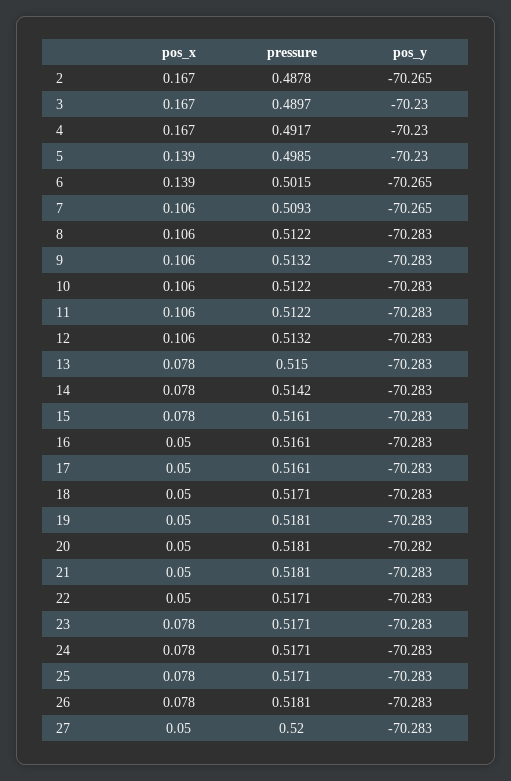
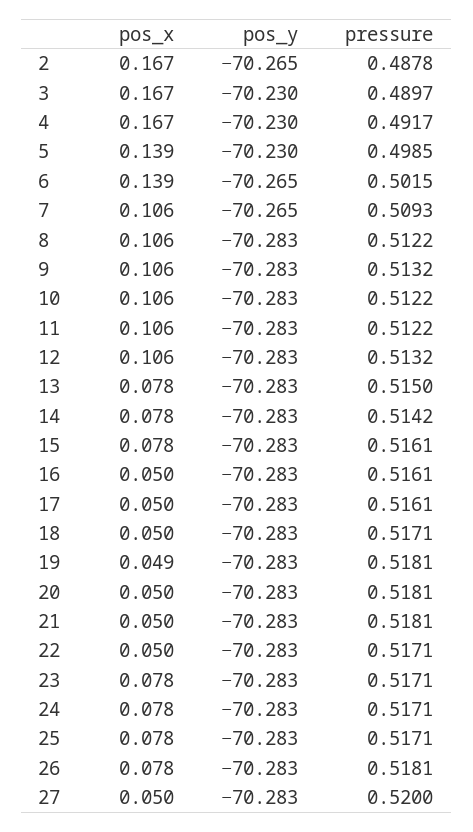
  {
    "pos_x": {
      "2": 0.167,
      "3": 0.167,
      "4": 0.167,
      "5": 0.139,
      "6": 0.139,
      "7": 0.106,
      "8": 0.106,
      "9": 0.106,
      "10": 0.106,
      "11": 0.106,
      "12": 0.106,
      "13": 0.078,
      "14": 0.078,
      "15": 0.078,
      "16": 0.05,
      "17": 0.05,
      "18": 0.05,
-     "19": 0.05,
+     "19": 0.049,
      "20": 0.05,
      "21": 0.05,
      "22": 0.05,
      "23": 0.078,
      "24": 0.078,
      "25": 0.078,
      "26": 0.078,
      "27": 0.05
    },
    "pressure": {
      "2": 0.4878,
      "3": 0.4897,
      "4": 0.4917,
      "5": 0.4985,
      "6": 0.5015,
      "7": 0.5093,
      "8": 0.5122,
      "9": 0.5132,
      "10": 0.5122,
      "11": 0.5122,
      "12": 0.5132,
      "13": 0.515,
      "14": 0.5142,
      "15": 0.5161,
      "16": 0.5161,
      "17": 0.5161,
      "18": 0.5171,
      "19": 0.5181,
      "20": 0.5181,
      "21": 0.5181,
      "22": 0.5171,
      "23": 0.5171,
      "24": 0.5171,
      "25": 0.5171,
      "26": 0.5181,
      "27": 0.52
    },
    "pos_y": {
      "2": -70.265,
      "3": -70.23,
      "4": -70.23,
      "5": -70.23,
      "6": -70.265,
      "7": -70.265,
      "8": -70.283,
      "9": -70.283,
      "10": -70.283,
      "11": -70.283,
      "12": -70.283,
      "13": -70.283,
      "14": -70.283,
      "15": -70.283,
      "16": -70.283,
      "17": -70.283,
      "18": -70.283,
      "19": -70.283,
-     "20": -70.282,
+     "20": -70.283,
      "21": -70.283,
      "22": -70.283,
      "23": -70.283,
      "24": -70.283,
      "25": -70.283,
      "26": -70.283,
      "27": -70.283
    }
  }

